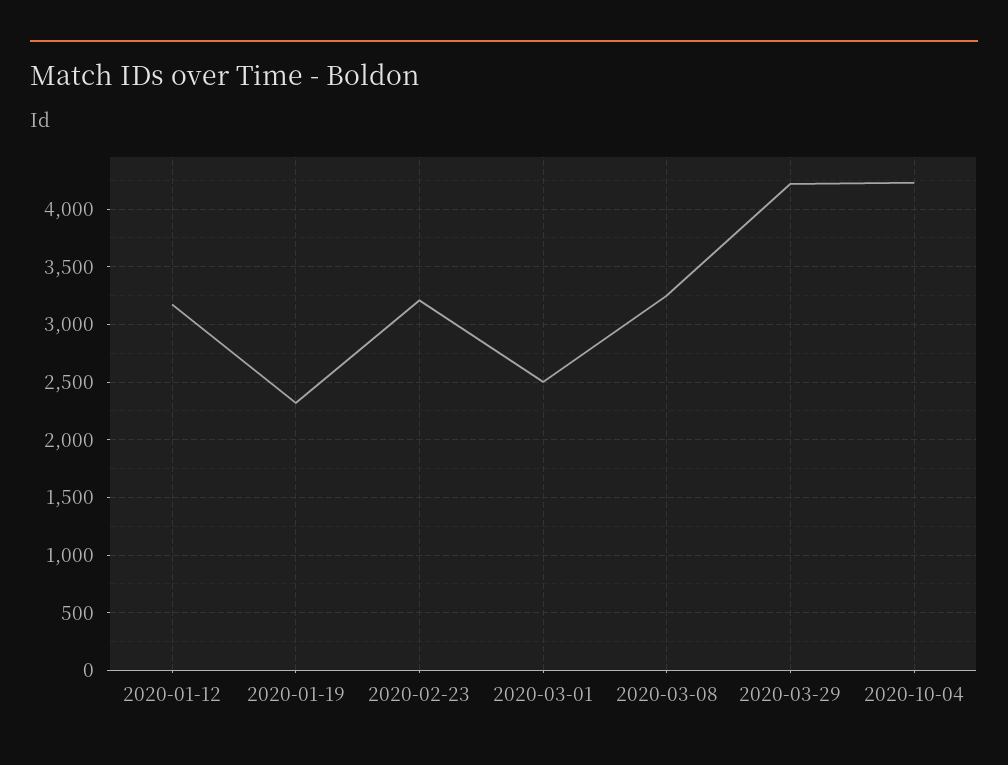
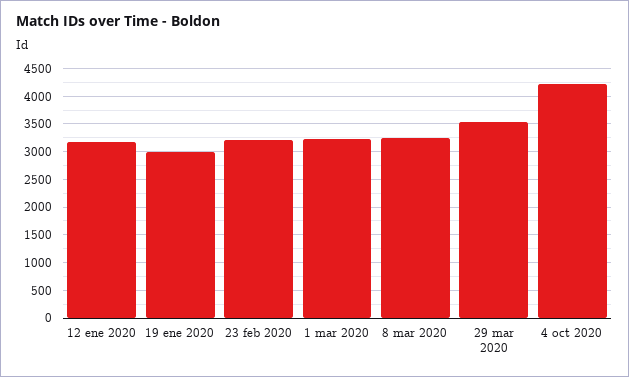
  {
    "2020-01-12": 3200,
-   "2020-01-19": 2300,
+   "2020-01-19": 3000,
    "2020-02-23": 3200,
-   "2020-03-01": 2500,
+   "2020-03-01": 3250,
    "2020-03-08": 3300,
-   "2020-03-29": 4200,
+   "2020-03-29": 3500,
    "2020-10-04": 4200
  }

